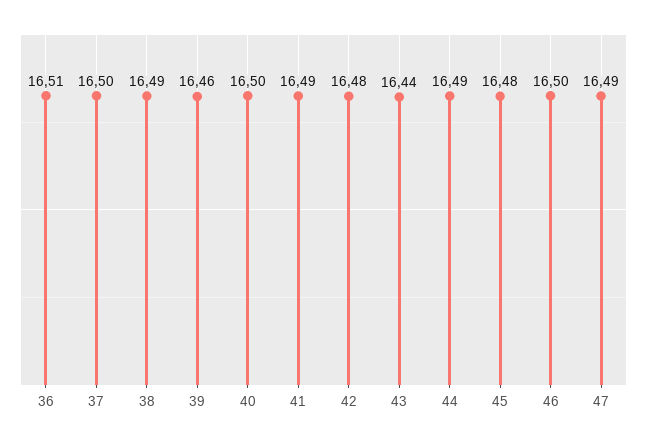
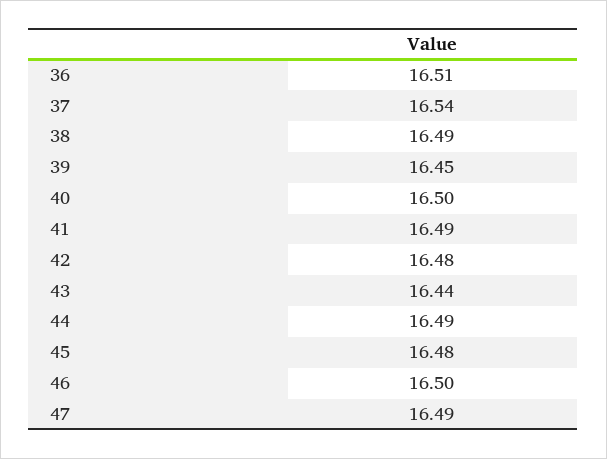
  {
    "36": 16.51,
-   "37": 16.5,
+   "37": 16.54,
    "38": 16.49,
-   "39": 16.46,
+   "39": 16.45,
    "40": 16.5,
    "41": 16.49,
    "42": 16.48,
    "43": 16.44,
    "44": 16.49,
    "45": 16.48,
    "46": 16.5,
    "47": 16.49
  }

